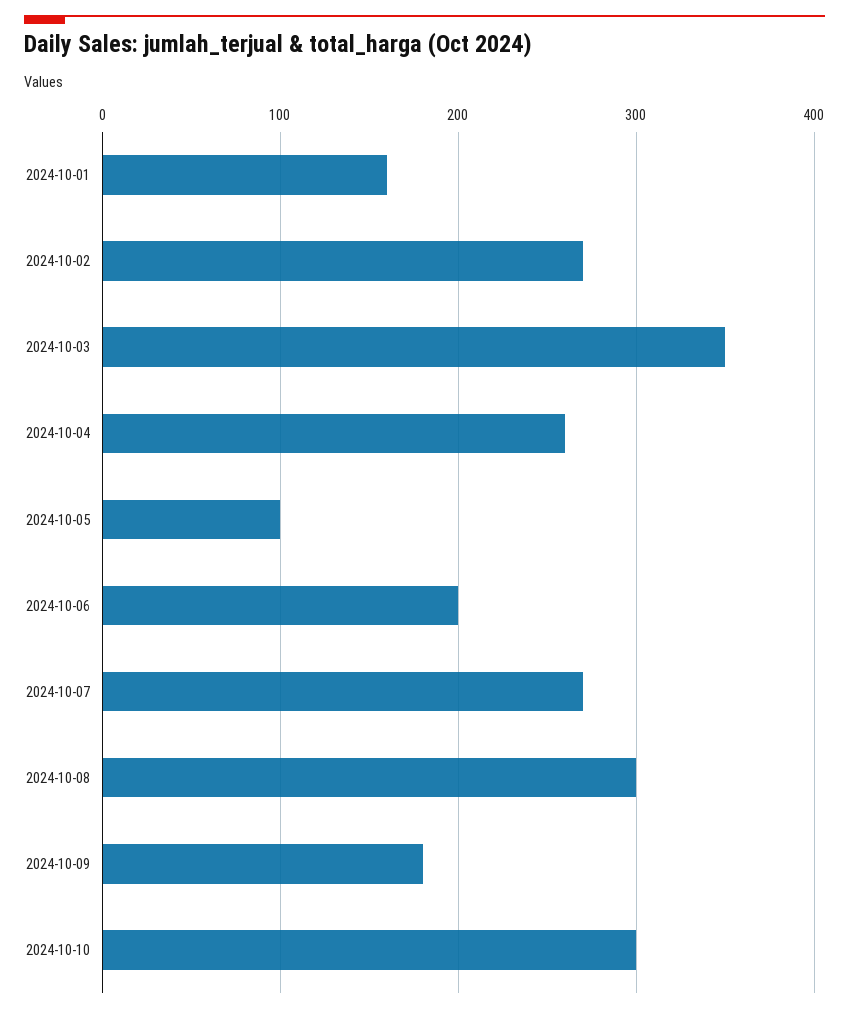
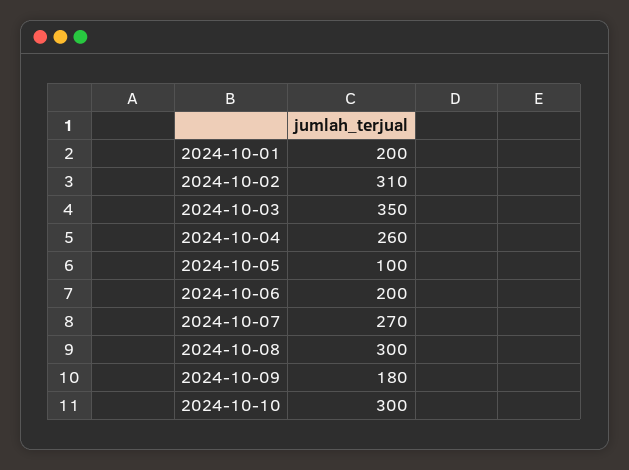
  {
-   "2024-10-01": 160,
+   "2024-10-01": 200,
-   "2024-10-02": 270,
+   "2024-10-02": 310,
    "2024-10-03": 350,
    "2024-10-04": 260,
    "2024-10-05": 100,
    "2024-10-06": 200,
    "2024-10-07": 270,
    "2024-10-08": 300,
    "2024-10-09": 180,
    "2024-10-10": 300
  }

